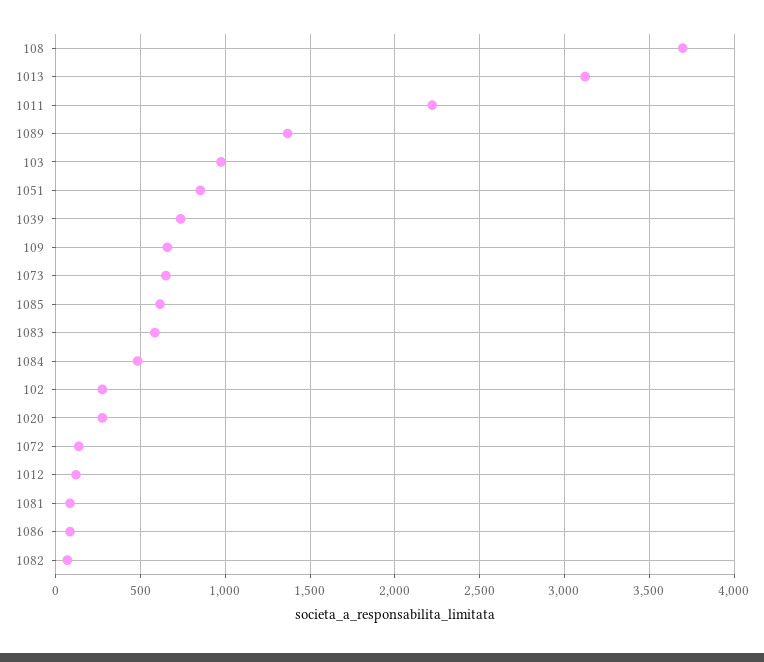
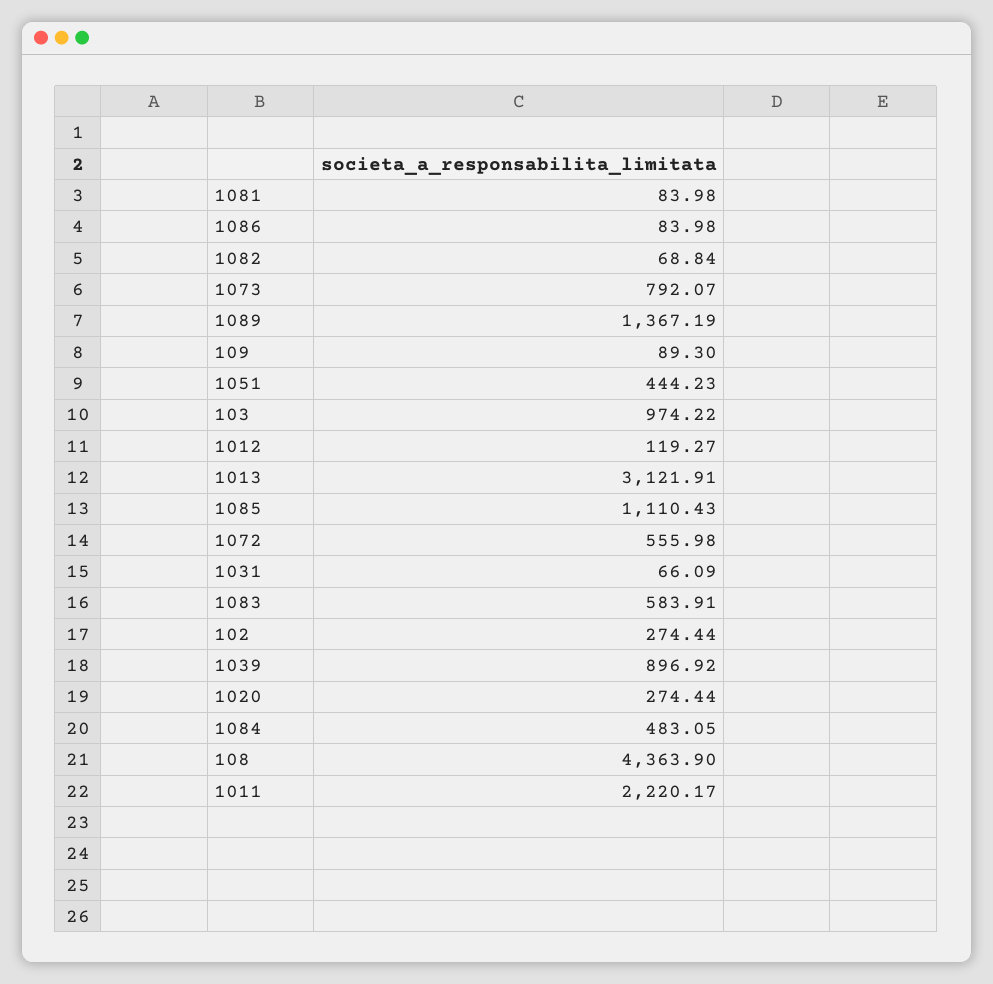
  {
-   "108": 3700,
+   "108": 4363.9,
    "1013": 3121.91,
    "1011": 2220.17,
    "1089": 1367.19,
    "103": 974.22,
-   "1051": 850,
+   "1051": 444.23,
-   "1039": 750,
+   "1039": 896.92,
-   "109": 650,
+   "109": 89.3,
-   "1073": 650,
+   "1073": 792.07,
-   "1085": 600,
+   "1085": 1110.43,
    "1083": 583.91,
    "1084": 483.05,
    "102": 274.44,
    "1020": 274.44,
-   "1072": 150,
+   "1072": 555.98,
    "1012": 119.27,
    "1081": 83.98,
    "1086": 83.98,
-   "1082": 68.84
+   "1082": 68.84,
+   "1031": 66.09
  }

